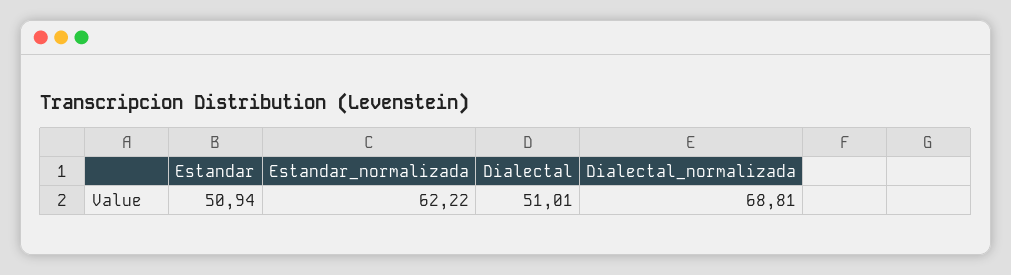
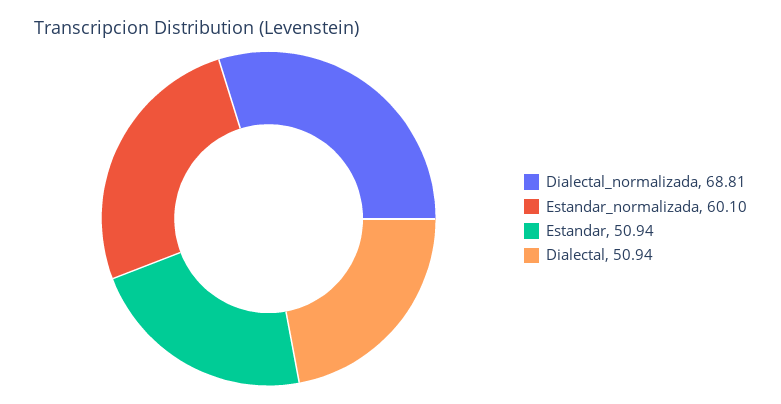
  {
    "Estandar": 50.94,
-   "Estandar_normalizada": 62.22,
+   "Estandar_normalizada": 60.1,
-   "Dialectal": 51.01,
+   "Dialectal": 50.94,
    "Dialectal_normalizada": 68.81
  }

